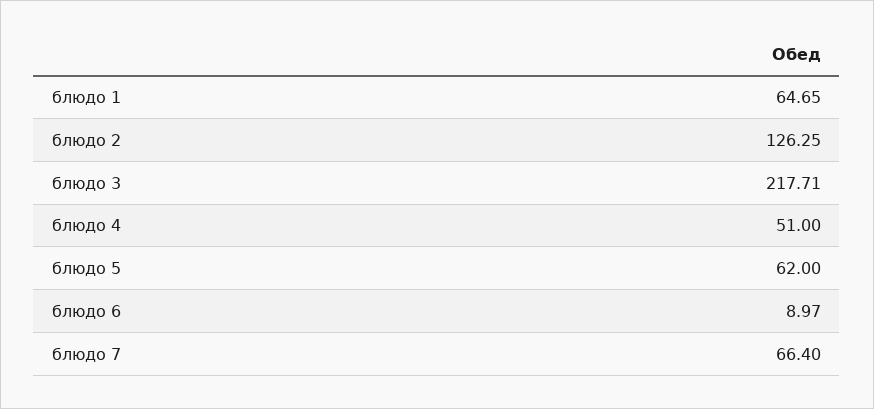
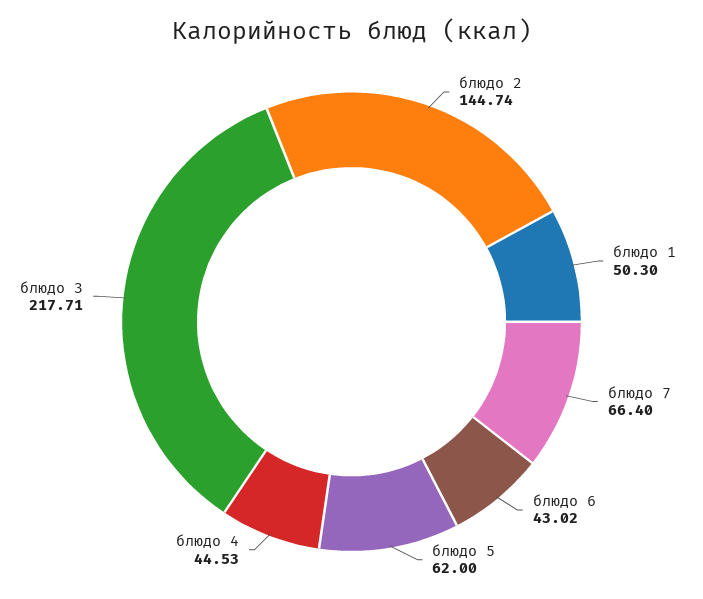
  {
-   "блюдо 1": 64.65,
+   "блюдо 1": 50.3,
-   "блюдо 2": 126.25,
+   "блюдо 2": 144.74,
    "блюдо 3": 217.71,
-   "блюдо 4": 51,
+   "блюдо 4": 44.53,
    "блюдо 5": 62,
-   "блюдо 6": 8.97,
+   "блюдо 6": 43.02,
    "блюдо 7": 66.4
  }

